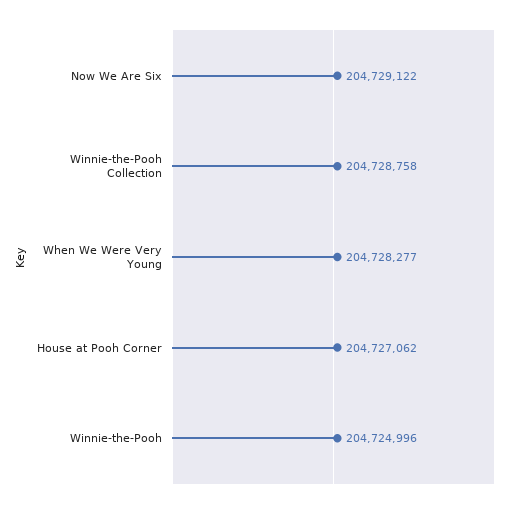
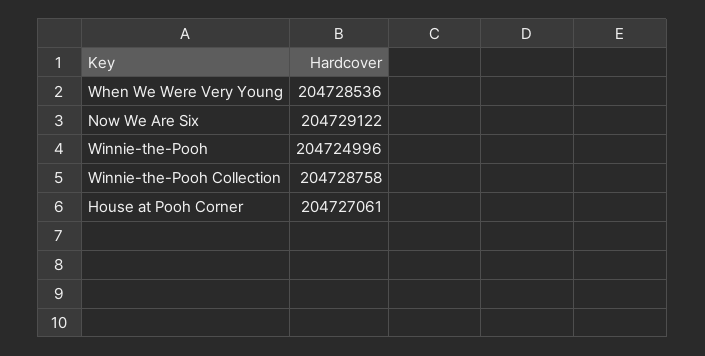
  {
    "Now We Are Six": 204729122,
    "Winnie-the-Pooh Collection": 204728758,
-   "When We Were Very Young": 204728277,
+   "When We Were Very Young": 204728536,
-   "House at Pooh Corner": 204727062,
+   "House at Pooh Corner": 204727061,
    "Winnie-the-Pooh": 204724996
  }

